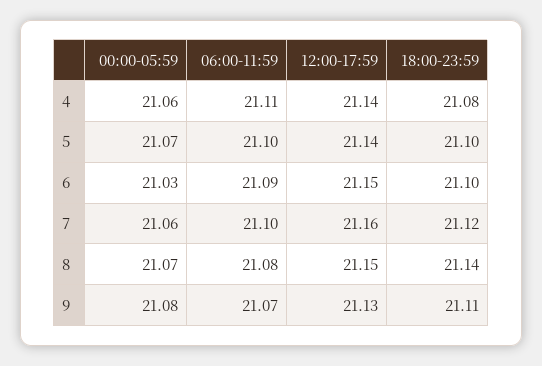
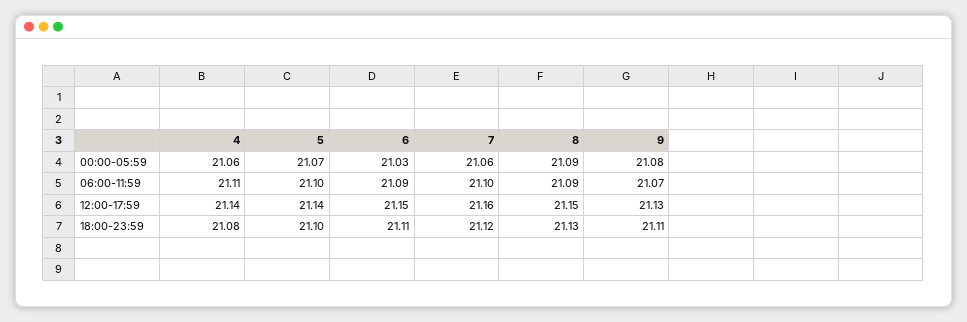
  {
    "00:00-05:59": {
      "4": 21.06,
      "5": 21.07,
      "6": 21.03,
      "7": 21.06,
-     "8": 21.07,
+     "8": 21.09,
      "9": 21.08
    },
    "06:00-11:59": {
      "4": 21.11,
      "5": 21.1,
      "6": 21.09,
      "7": 21.1,
-     "8": 21.08,
+     "8": 21.09,
      "9": 21.07
    },
    "12:00-17:59": {
      "4": 21.14,
      "5": 21.14,
      "6": 21.15,
      "7": 21.16,
      "8": 21.15,
      "9": 21.13
    },
    "18:00-23:59": {
      "4": 21.08,
      "5": 21.1,
-     "6": 21.1,
+     "6": 21.11,
      "7": 21.12,
-     "8": 21.14,
+     "8": 21.13,
      "9": 21.11
    }
  }

